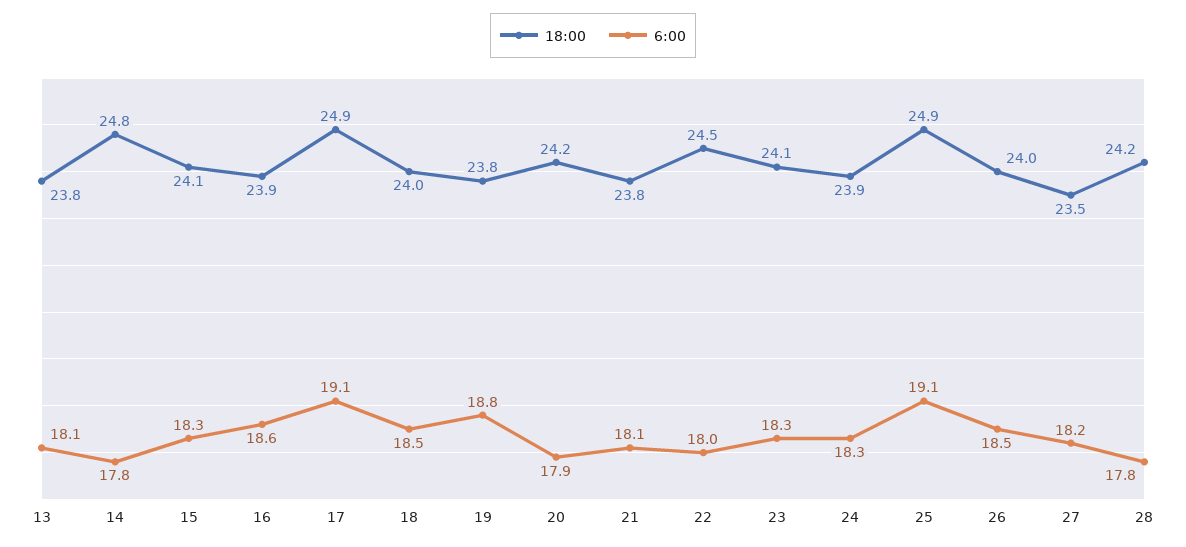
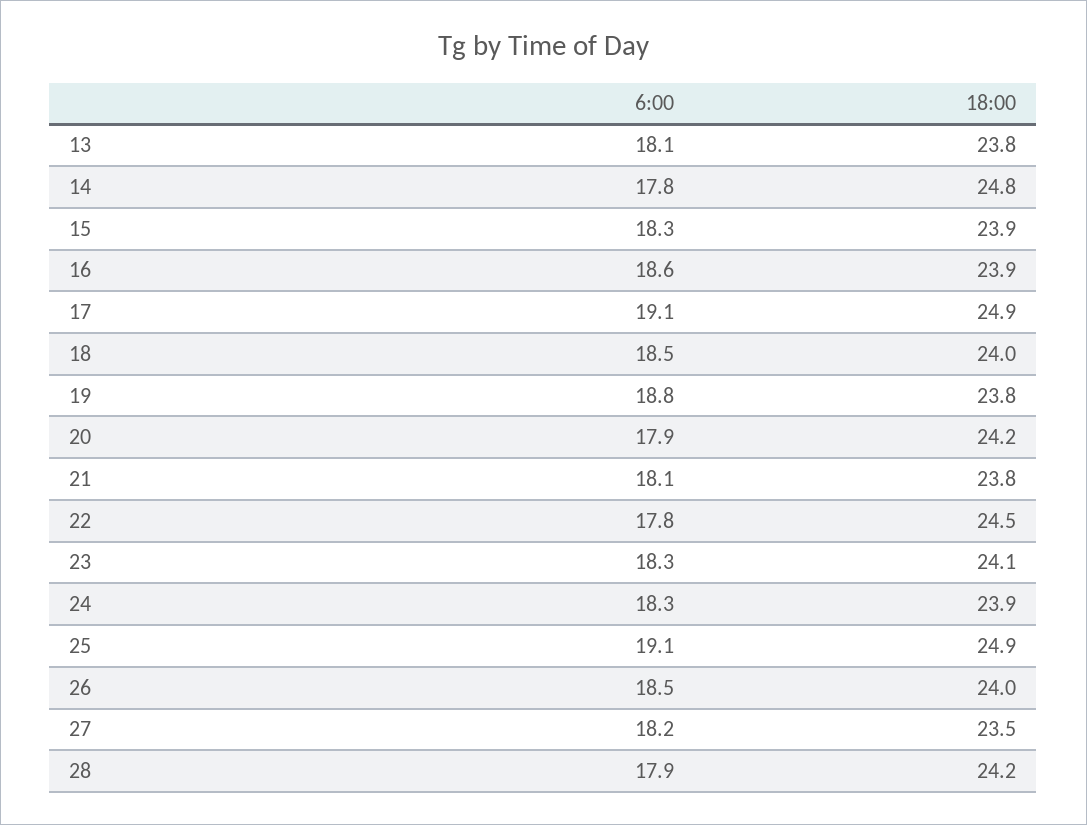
  {
    "18:00": {
      "13": 23.8,
      "14": 24.8,
-     "15": 24.1,
+     "15": 23.9,
      "16": 23.9,
      "17": 24.9,
      "18": 24,
      "19": 23.8,
      "20": 24.2,
      "21": 23.8,
      "22": 24.5,
      "23": 24.1,
      "24": 23.9,
      "25": 24.9,
      "26": 24,
      "27": 23.5,
      "28": 24.2
    },
    "6:00": {
      "13": 18.1,
      "14": 17.8,
      "15": 18.3,
      "16": 18.6,
      "17": 19.1,
      "18": 18.5,
      "19": 18.8,
      "20": 17.9,
      "21": 18.1,
-     "22": 18,
+     "22": 17.8,
      "23": 18.3,
      "24": 18.3,
      "25": 19.1,
      "26": 18.5,
      "27": 18.2,
-     "28": 17.8
+     "28": 17.9
    }
  }

